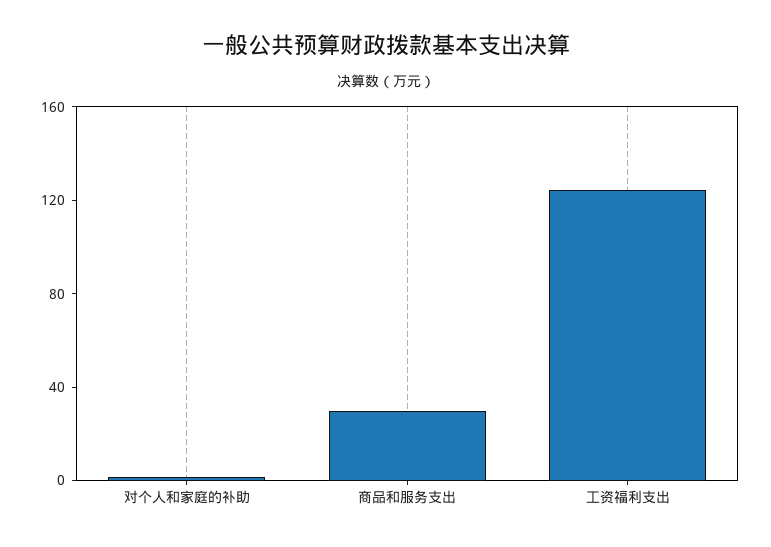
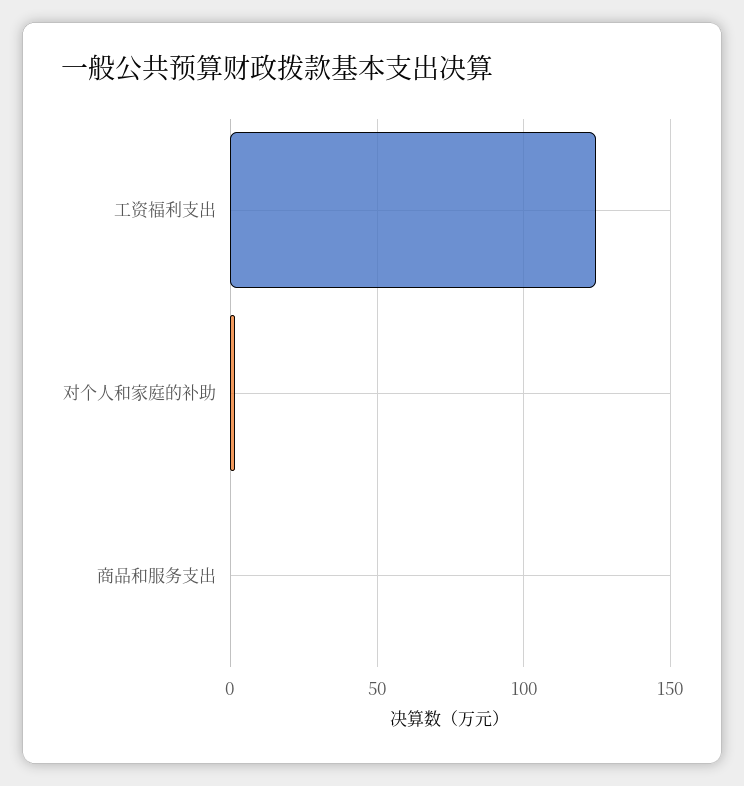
  {
    "对个人和家庭的补助": 0,
-   "商品和服务支出": 30,
+   "商品和服务支出": 0,
    "工资福利支出": 125
  }

